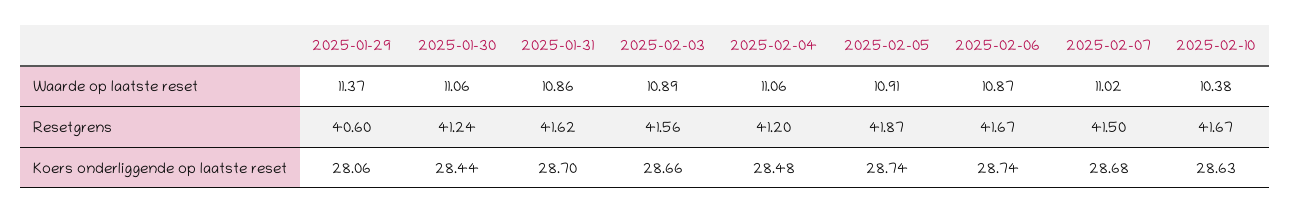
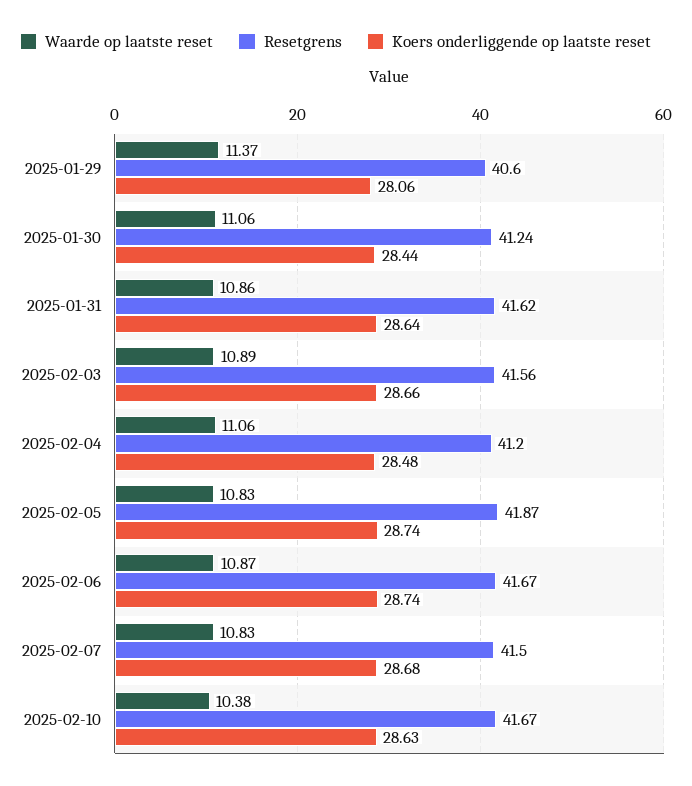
  {
    "Waarde op laatste reset": {
      "2025-01-29": 11.37,
      "2025-01-30": 11.06,
      "2025-01-31": 10.86,
      "2025-02-03": 10.89,
      "2025-02-04": 11.06,
-     "2025-02-05": 10.91,
+     "2025-02-05": 10.83,
      "2025-02-06": 10.87,
-     "2025-02-07": 11.02,
+     "2025-02-07": 10.83,
      "2025-02-10": 10.38
    },
    "Resetgrens": {
      "2025-01-29": 40.6,
      "2025-01-30": 41.24,
      "2025-01-31": 41.62,
      "2025-02-03": 41.56,
      "2025-02-04": 41.2,
      "2025-02-05": 41.87,
      "2025-02-06": 41.67,
      "2025-02-07": 41.5,
      "2025-02-10": 41.67
    },
    "Koers onderliggende op laatste reset": {
      "2025-01-29": 28.06,
      "2025-01-30": 28.44,
-     "2025-01-31": 28.7,
+     "2025-01-31": 28.64,
      "2025-02-03": 28.66,
      "2025-02-04": 28.48,
      "2025-02-05": 28.74,
      "2025-02-06": 28.74,
      "2025-02-07": 28.68,
      "2025-02-10": 28.63
    }
  }

